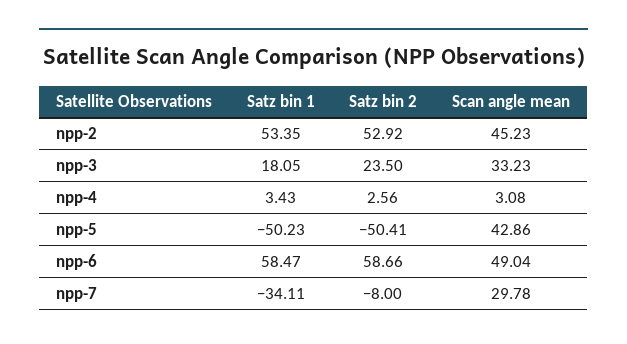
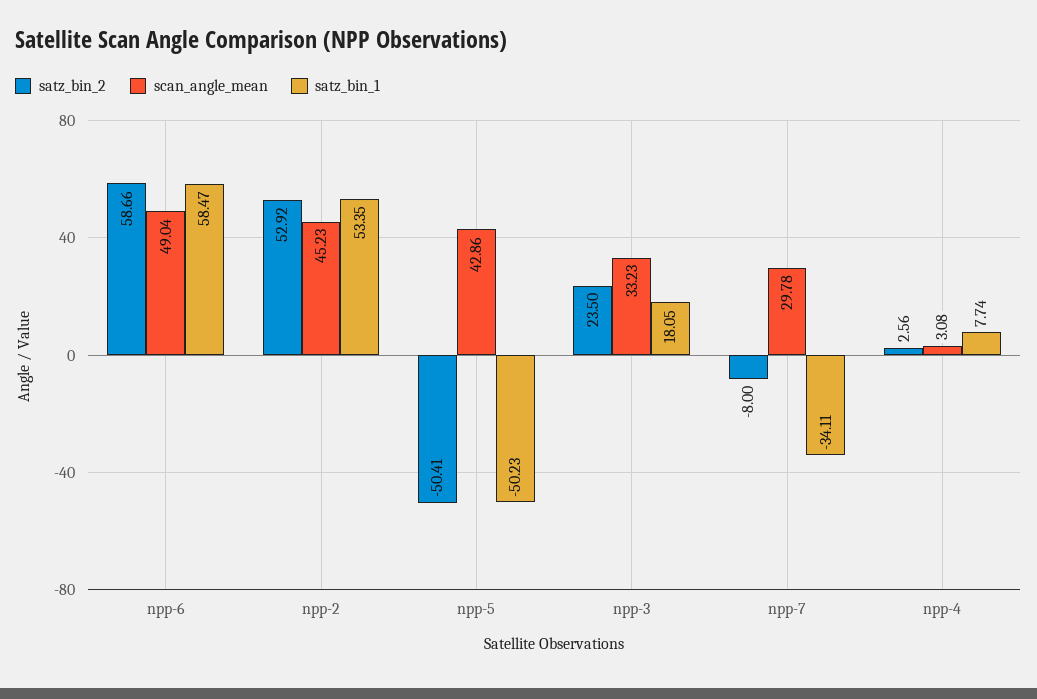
  {
    "Satz bin 1": {
      "npp-2": 53.35,
      "npp-3": 18.05,
-     "npp-4": 3.43,
+     "npp-4": 7.74,
      "npp-5": -50.23,
      "npp-6": 58.47,
      "npp-7": -34.11
    },
    "Satz bin 2": {
      "npp-2": 52.92,
      "npp-3": 23.5,
      "npp-4": 2.56,
      "npp-5": -50.41,
      "npp-6": 58.66,
      "npp-7": -8
    },
    "Scan angle mean": {
      "npp-2": 45.23,
      "npp-3": 33.23,
      "npp-4": 3.08,
      "npp-5": 42.86,
      "npp-6": 49.04,
      "npp-7": 29.78
    }
  }

